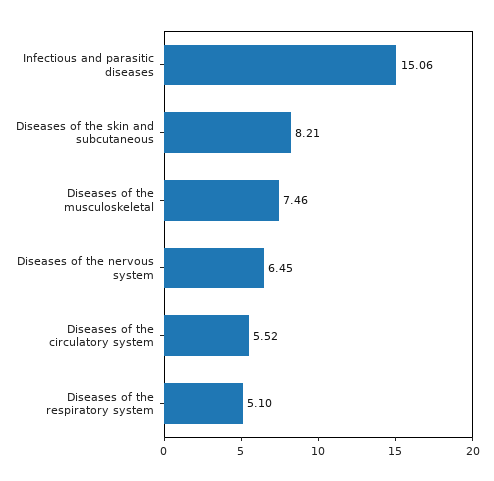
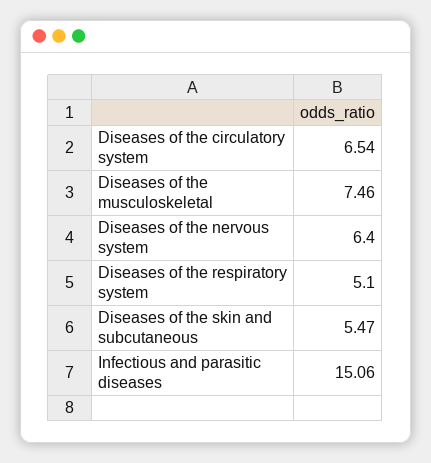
  {
    "Infectious and parasitic diseases": 15.06,
-   "Diseases of the skin and subcutaneous": 8.21,
+   "Diseases of the skin and subcutaneous": 5.47,
    "Diseases of the musculoskeletal": 7.46,
-   "Diseases of the nervous system": 6.45,
+   "Diseases of the nervous system": 6.4,
-   "Diseases of the circulatory system": 5.52,
+   "Diseases of the circulatory system": 6.54,
    "Diseases of the respiratory system": 5.1
  }

